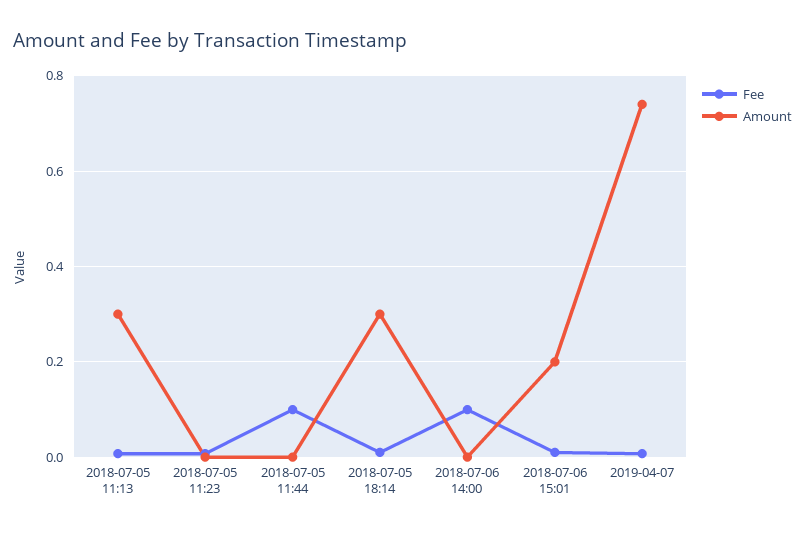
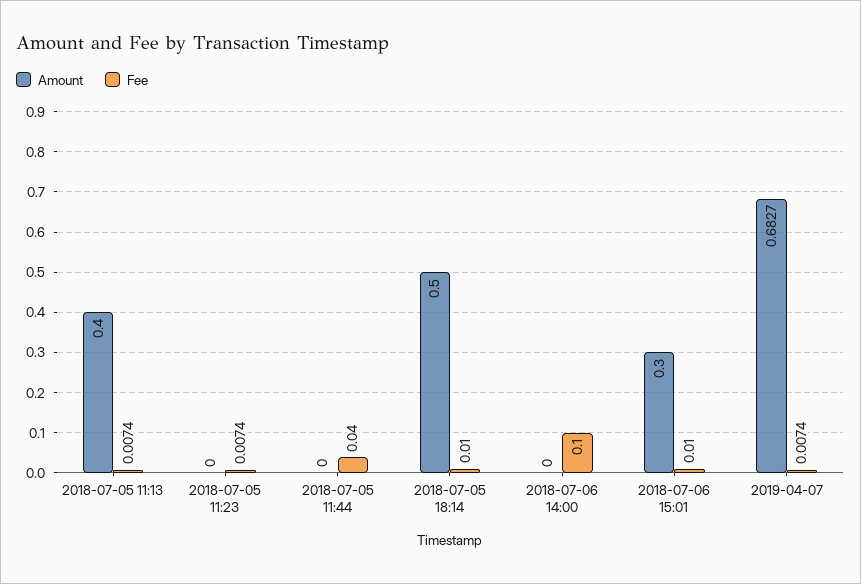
  {
    "Fee": {
      "2018-07-05 11:13": 0.0074,
      "2018-07-05 11:23": 0.0074,
-     "2018-07-05 11:44": 0.1,
+     "2018-07-05 11:44": 0.04,
      "2018-07-05 18:14": 0.01,
      "2018-07-06 14:00": 0.1,
      "2018-07-06 15:01": 0.01,
      "2019-04-07": 0.0074
    },
    "Amount": {
-     "2018-07-05 11:13": 0.3,
+     "2018-07-05 11:13": 0.4,
      "2018-07-05 11:23": 0,
      "2018-07-05 11:44": 0,
-     "2018-07-05 18:14": 0.3,
+     "2018-07-05 18:14": 0.5,
      "2018-07-06 14:00": 0,
-     "2018-07-06 15:01": 0.2,
+     "2018-07-06 15:01": 0.3,
-     "2019-04-07": 0.74
+     "2019-04-07": 0.6827
    }
  }

